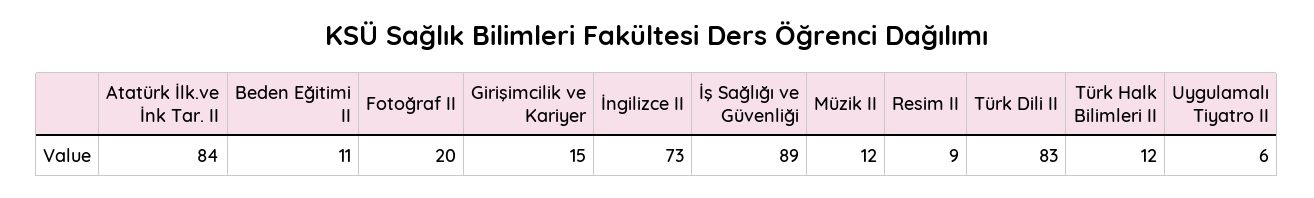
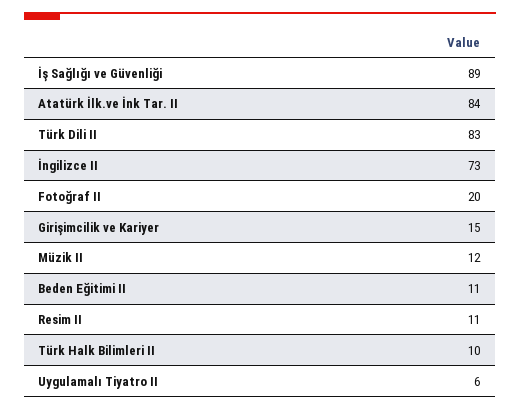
  {
    "Atatürk İlk.ve İnk Tar. II": 84,
    "Beden Eğitimi II": 11,
    "Fotoğraf II": 20,
    "Girişimcilik ve Kariyer": 15,
    "İngilizce II": 73,
    "İş Sağlığı ve Güvenliği": 89,
    "Müzik II": 12,
-   "Resim II": 9,
+   "Resim II": 11,
    "Türk Dili II": 83,
-   "Türk Halk Bilimleri II": 12,
+   "Türk Halk Bilimleri II": 10,
    "Uygulamalı Tiyatro II": 6
  }

